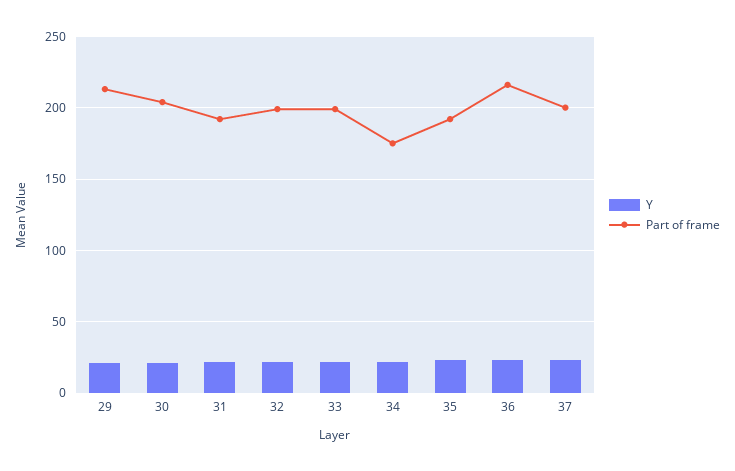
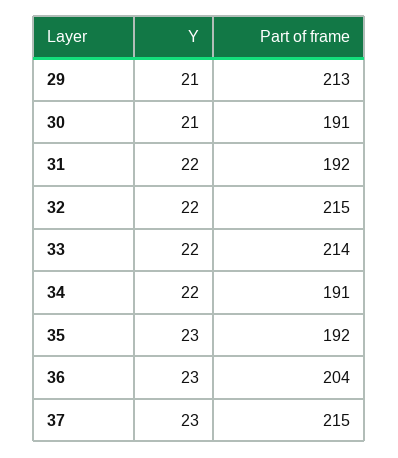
  {
    "Y": {
      "29": 21,
      "30": 21,
      "31": 22,
      "32": 22,
      "33": 22,
      "34": 22,
      "35": 23,
      "36": 23,
      "37": 23
    },
    "Part of frame": {
      "29": 213,
-     "30": 205,
+     "30": 191,
      "31": 192,
-     "32": 200,
+     "32": 215,
-     "33": 200,
+     "33": 214,
-     "34": 175,
+     "34": 191,
      "35": 192,
-     "36": 215,
+     "36": 204,
-     "37": 200
+     "37": 215
    }
  }

